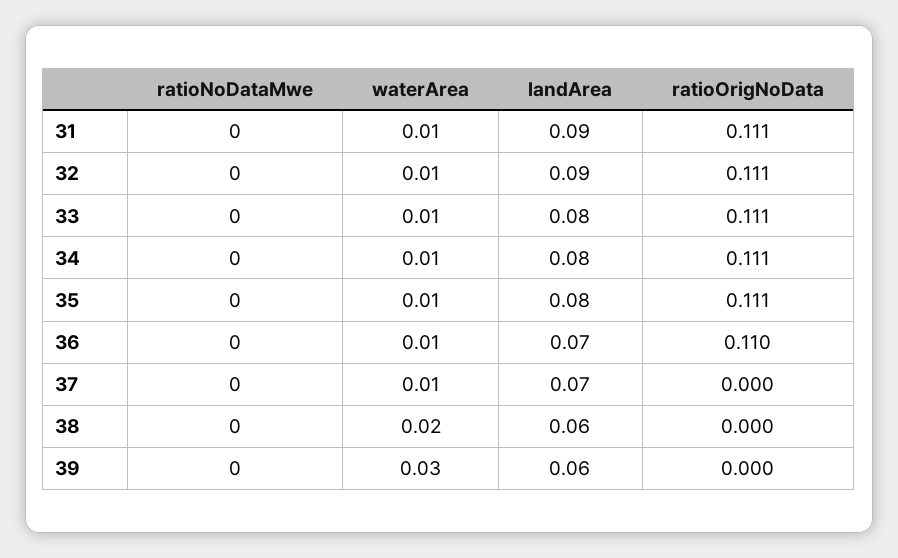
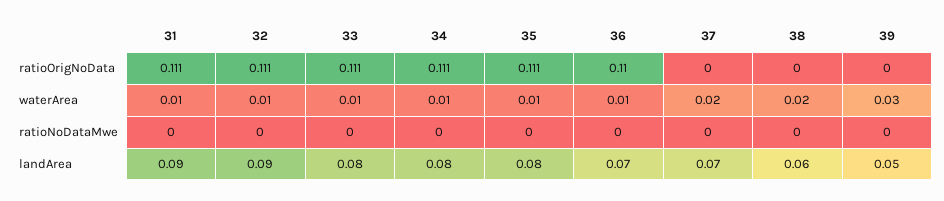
  {
    "ratioNoDataMwe": {
      "31": 0,
      "32": 0,
      "33": 0,
      "34": 0,
      "35": 0,
      "36": 0,
      "37": 0,
      "38": 0,
      "39": 0
    },
    "waterArea": {
      "31": 0.01,
      "32": 0.01,
      "33": 0.01,
      "34": 0.01,
      "35": 0.01,
      "36": 0.01,
-     "37": 0.01,
+     "37": 0.02,
      "38": 0.02,
      "39": 0.03
    },
    "landArea": {
      "31": 0.09,
      "32": 0.09,
      "33": 0.08,
      "34": 0.08,
      "35": 0.08,
      "36": 0.07,
      "37": 0.07,
      "38": 0.06,
-     "39": 0.06
+     "39": 0.05
    },
    "ratioOrigNoData": {
      "31": 0.111,
      "32": 0.111,
      "33": 0.111,
      "34": 0.111,
      "35": 0.111,
      "36": 0.11,
      "37": 0,
      "38": 0,
      "39": 0
    }
  }

